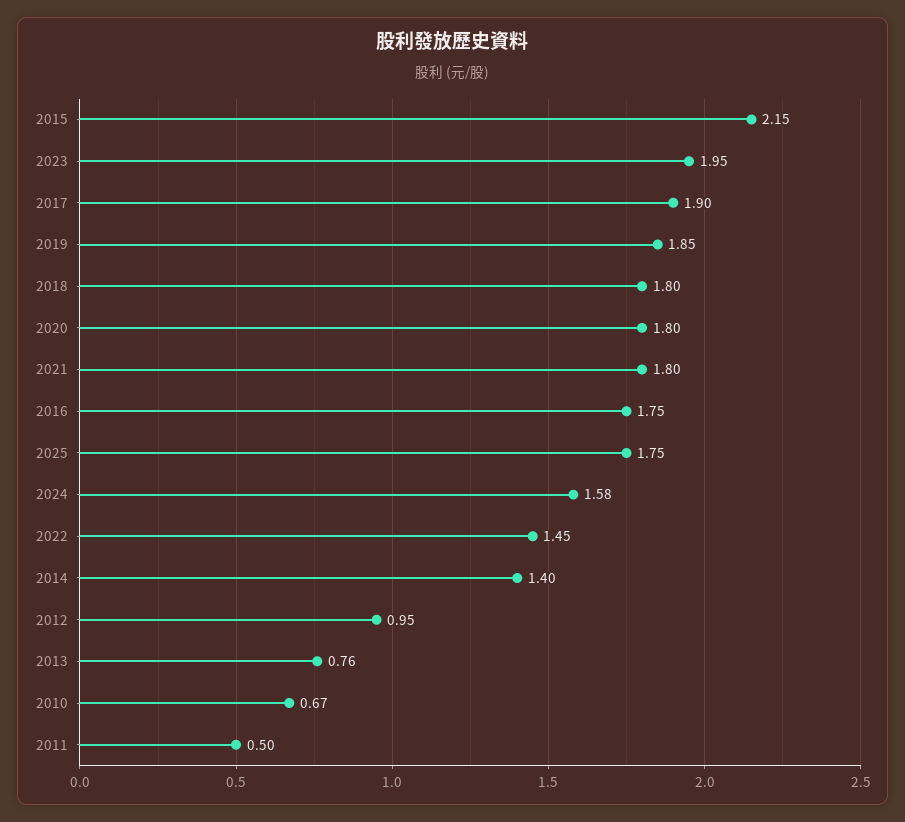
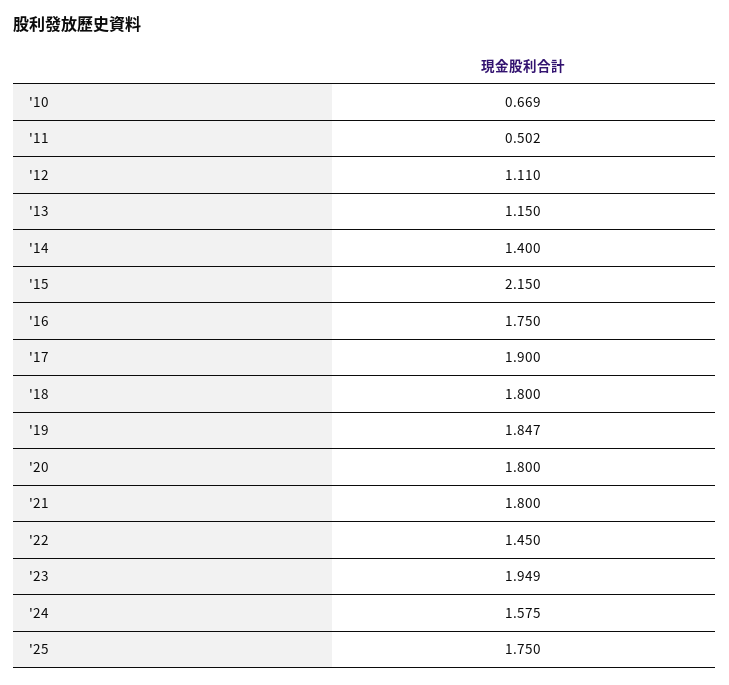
  {
    "2015": 2.15,
    "2023": 1.949,
    "2017": 1.9,
    "2019": 1.847,
    "2018": 1.8,
    "2020": 1.8,
    "2021": 1.8,
    "2016": 1.75,
    "2025": 1.75,
    "2024": 1.575,
    "2022": 1.45,
    "2014": 1.4,
-   "2012": 0.95,
+   "2012": 1.11,
-   "2013": 0.76,
+   "2013": 1.15,
    "2010": 0.669,
    "2011": 0.502
  }

